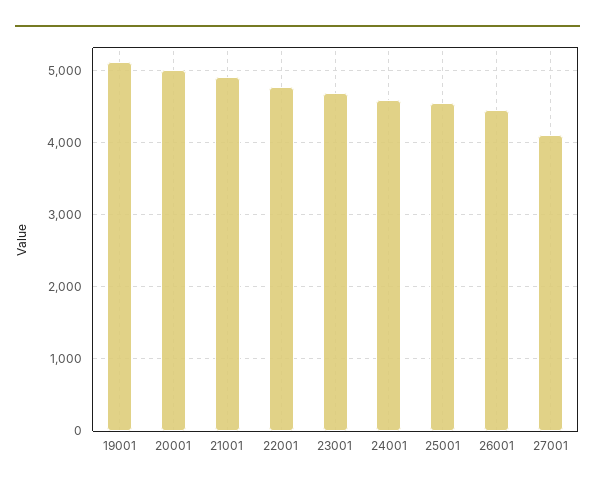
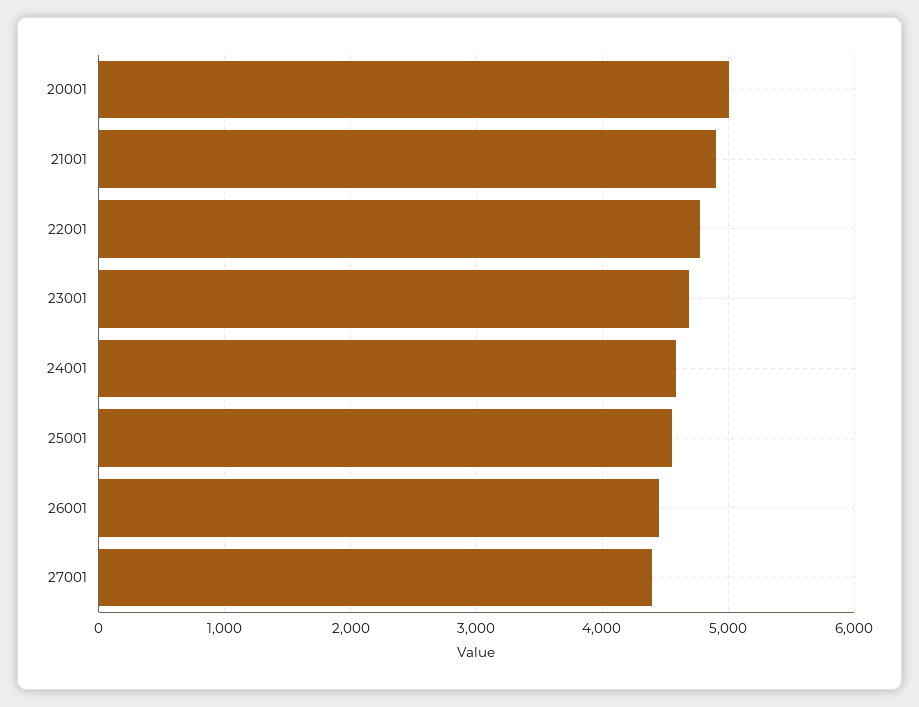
  {
-   "19001": 5100,
    "20001": 5000,
    "21001": 4900,
    "22001": 4800,
    "23001": 4700,
    "24001": 4600,
    "25001": 4600,
    "26001": 4500,
-   "27001": 4100
+   "27001": 4400
  }

